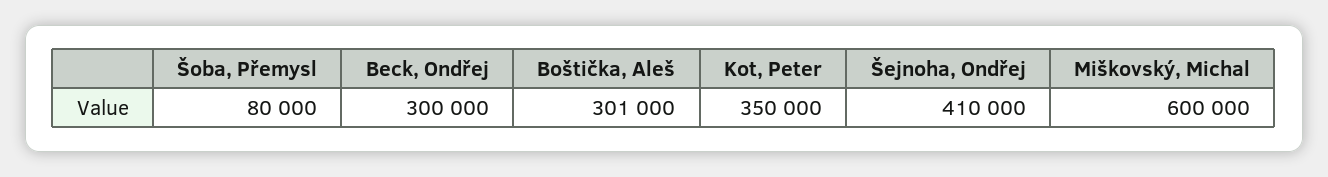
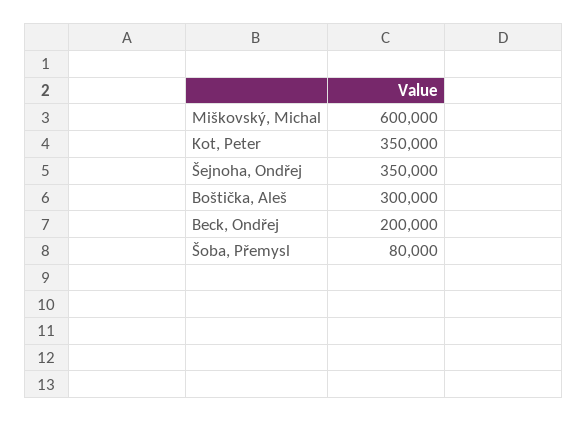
  {
    "Šoba, Přemysl": 80000,
-   "Beck, Ondřej": 300000,
+   "Beck, Ondřej": 200000,
-   "Boštička, Aleš": 301000,
+   "Boštička, Aleš": 300000,
    "Kot, Peter": 350000,
-   "Šejnoha, Ondřej": 410000,
+   "Šejnoha, Ondřej": 350000,
    "Miškovský, Michal": 600000
  }

